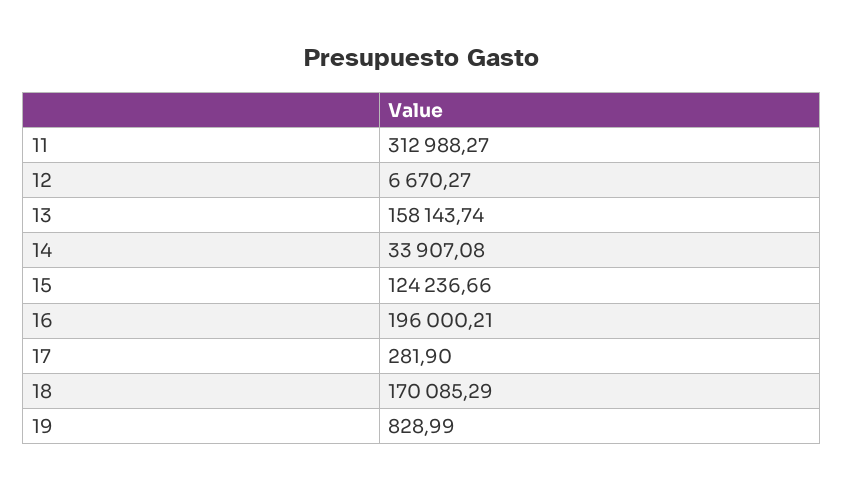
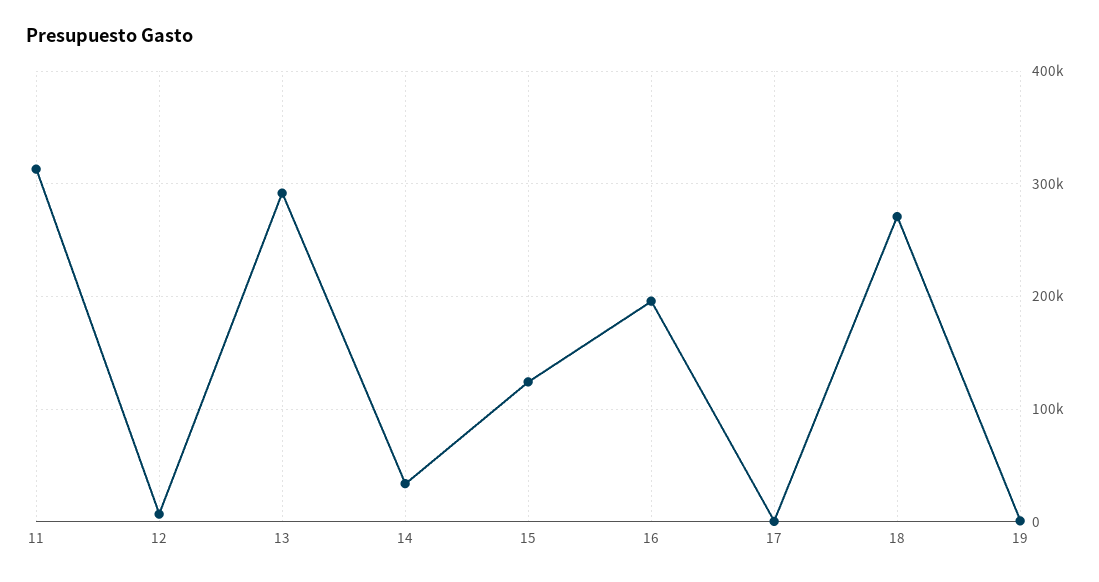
  {
    "11": 312988.27,
    "12": 6670.27,
-   "13": 158143.74,
+   "13": 290000,
    "14": 33907.08,
    "15": 124236.66,
    "16": 196000.21,
    "17": 281.9,
-   "18": 170085.29,
+   "18": 270000,
    "19": 828.99
  }

